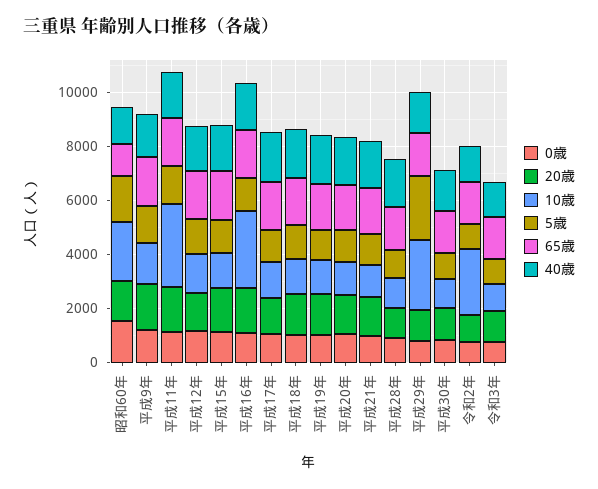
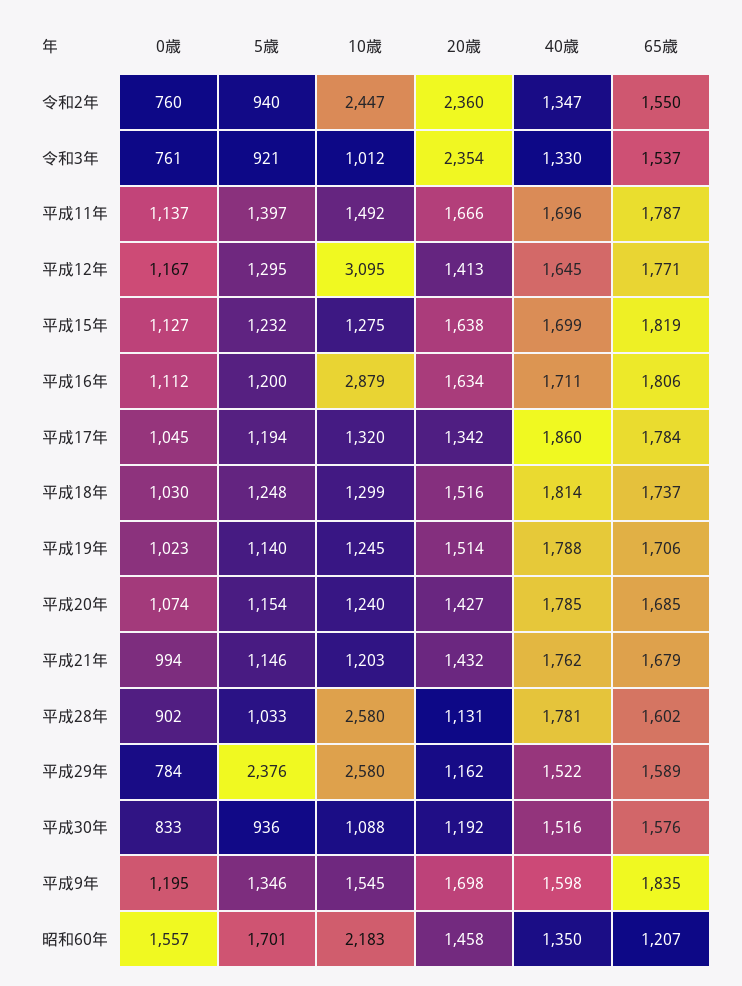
  {
    "0歳": {
      "昭和60年": 1557,
      "平成9年": 1195,
      "平成11年": 1137,
      "平成12年": 1167,
      "平成15年": 1127,
      "平成16年": 1112,
      "平成17年": 1045,
      "平成18年": 1030,
      "平成19年": 1023,
      "平成20年": 1074,
      "平成21年": 994,
      "平成28年": 902,
      "平成29年": 784,
      "平成30年": 833,
      "令和2年": 760,
      "令和3年": 761
    },
    "20歳": {
      "昭和60年": 1458,
      "平成9年": 1698,
      "平成11年": 1666,
      "平成12年": 1413,
      "平成15年": 1638,
      "平成16年": 1634,
      "平成17年": 1342,
      "平成18年": 1516,
      "平成19年": 1514,
      "平成20年": 1427,
      "平成21年": 1432,
      "平成28年": 1131,
      "平成29年": 1162,
      "平成30年": 1192,
-     "令和2年": 1000,
+     "令和2年": 2360,
-     "令和3年": 1000
+     "令和3年": 2354
    },
    "10歳": {
      "昭和60年": 2183,
      "平成9年": 1545,
-     "平成11年": 3000,
+     "平成11年": 1492,
-     "平成12年": 1500,
+     "平成12年": 3095,
      "平成15年": 1275,
      "平成16年": 2879,
      "平成17年": 1320,
      "平成18年": 1299,
      "平成19年": 1245,
      "平成20年": 1240,
      "平成21年": 1203,
-     "平成28年": 1000,
+     "平成28年": 2580,
      "平成29年": 2580,
      "平成30年": 1088,
      "令和2年": 2447,
      "令和3年": 1012
    },
    "5歳": {
      "昭和60年": 1701,
      "平成9年": 1346,
      "平成11年": 1397,
      "平成12年": 1295,
      "平成15年": 1232,
      "平成16年": 1200,
      "平成17年": 1194,
      "平成18年": 1248,
      "平成19年": 1140,
      "平成20年": 1154,
      "平成21年": 1146,
      "平成28年": 1033,
      "平成29年": 2376,
      "平成30年": 936,
      "令和2年": 940,
      "令和3年": 921
    },
    "65歳": {
      "昭和60年": 1207,
      "平成9年": 1835,
      "平成11年": 1787,
      "平成12年": 1771,
      "平成15年": 1819,
      "平成16年": 1806,
      "平成17年": 1784,
      "平成18年": 1737,
      "平成19年": 1706,
      "平成20年": 1685,
      "平成21年": 1679,
      "平成28年": 1602,
      "平成29年": 1589,
      "平成30年": 1576,
      "令和2年": 1550,
      "令和3年": 1537
    },
    "40歳": {
      "昭和60年": 1350,
      "平成9年": 1598,
      "平成11年": 1696,
      "平成12年": 1645,
      "平成15年": 1699,
      "平成16年": 1711,
      "平成17年": 1860,
      "平成18年": 1814,
      "平成19年": 1788,
      "平成20年": 1785,
      "平成21年": 1762,
      "平成28年": 1781,
      "平成29年": 1522,
      "平成30年": 1516,
      "令和2年": 1347,
      "令和3年": 1330
    }
  }

